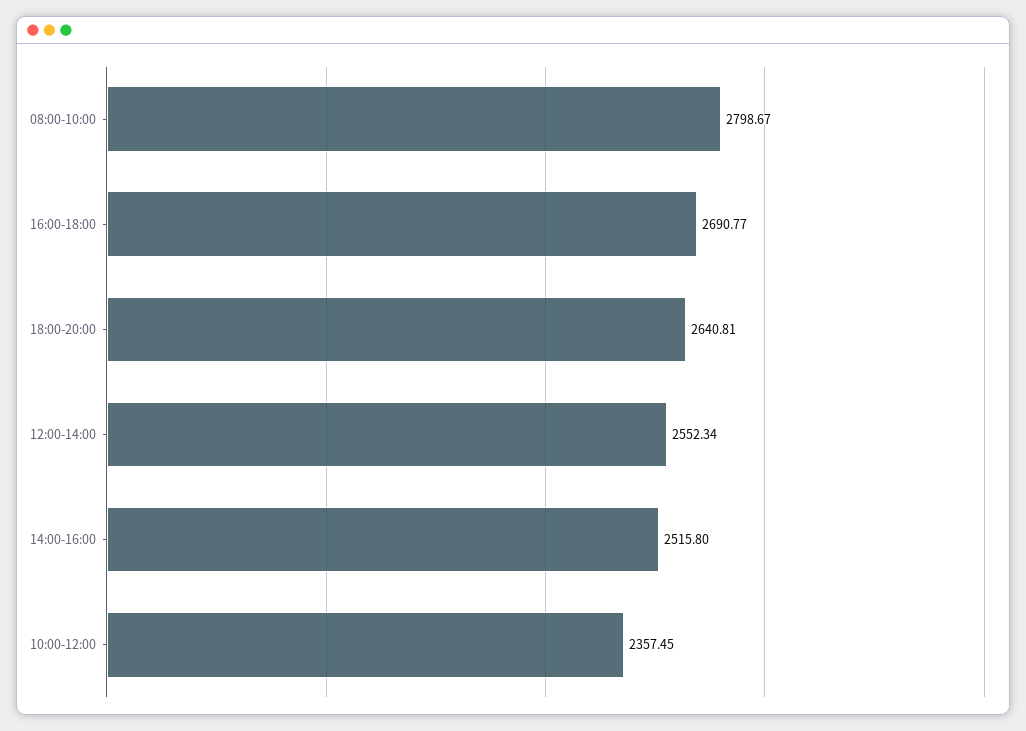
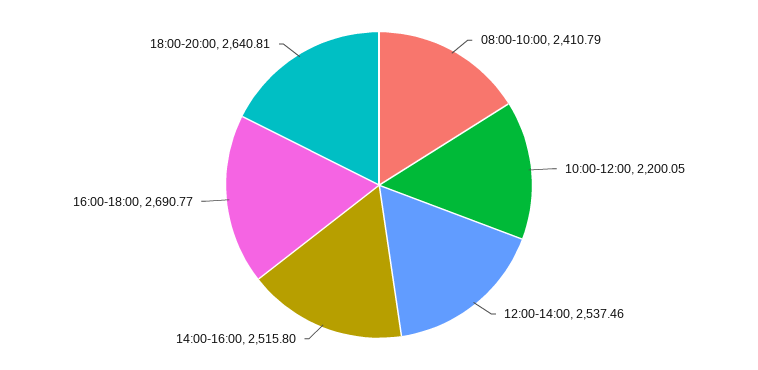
  {
-   "08:00-10:00": 2798.67,
+   "08:00-10:00": 2410.79,
    "16:00-18:00": 2690.77,
    "18:00-20:00": 2640.81,
-   "12:00-14:00": 2552.34,
+   "12:00-14:00": 2537.46,
    "14:00-16:00": 2515.8,
-   "10:00-12:00": 2357.45
+   "10:00-12:00": 2200.05
  }

